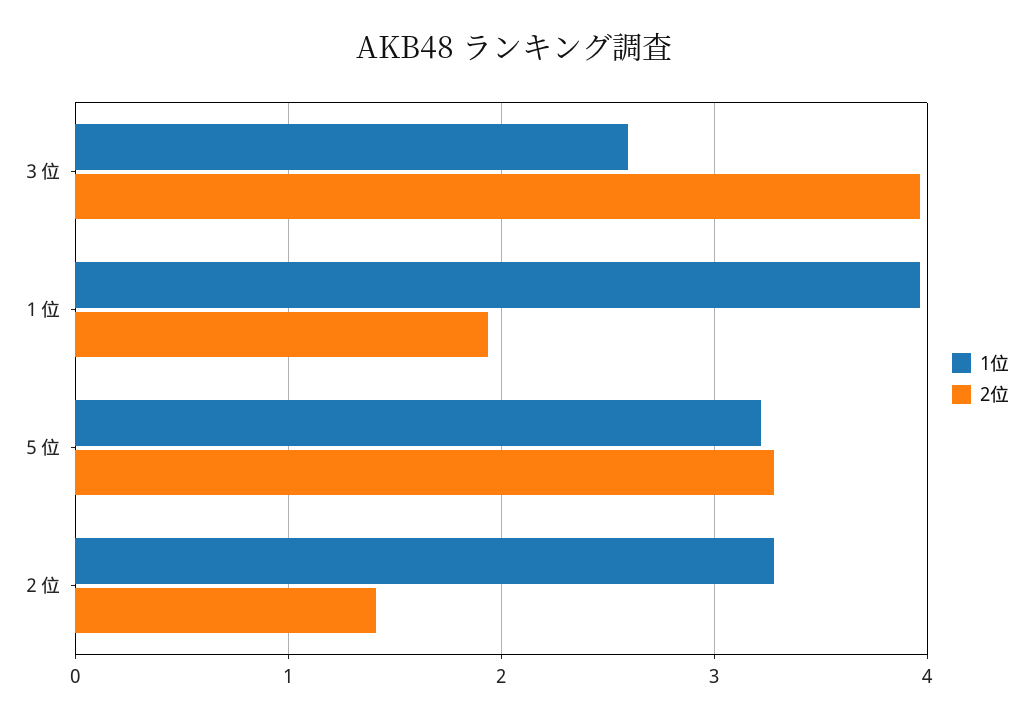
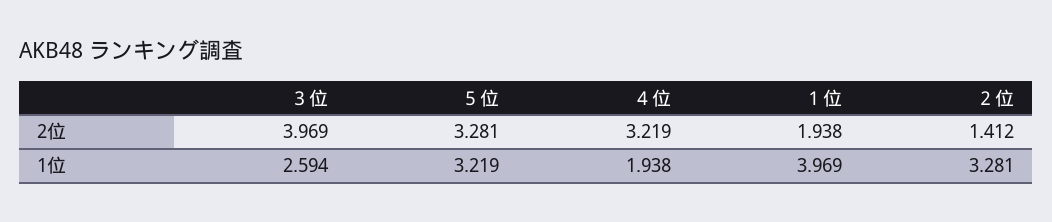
  {
    "1位": {
      "３位": 2.594,
      "１位": 3.969,
      "５位": 3.219,
-     "２位": 3.281
+     "２位": 3.281,
+     "４位": 1.938
    },
    "2位": {
      "３位": 3.969,
      "１位": 1.938,
      "５位": 3.281,
-     "２位": 1.412
+     "２位": 1.412,
+     "４位": 3.219
    }
  }

